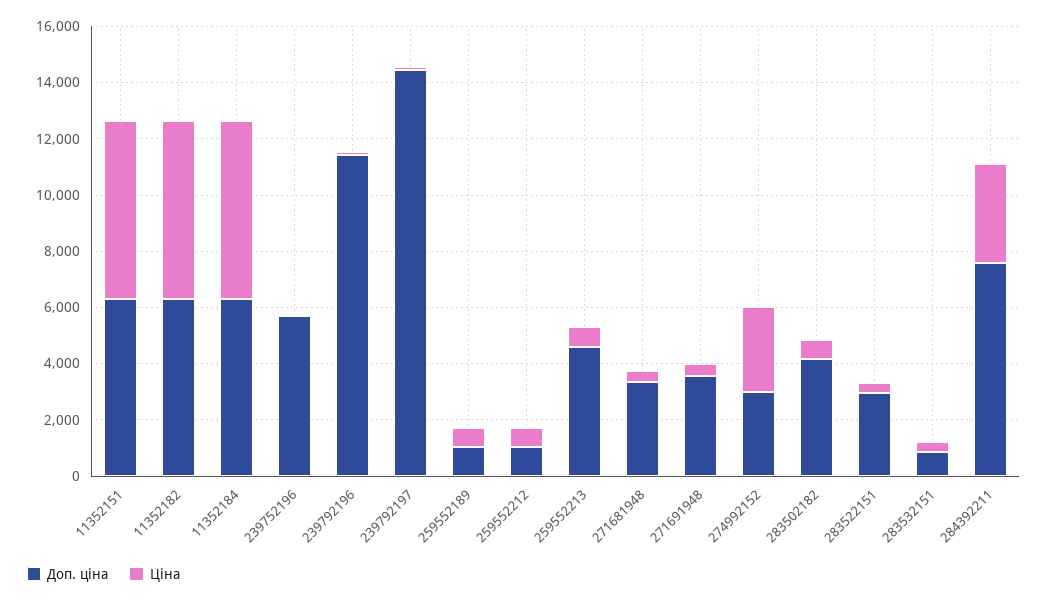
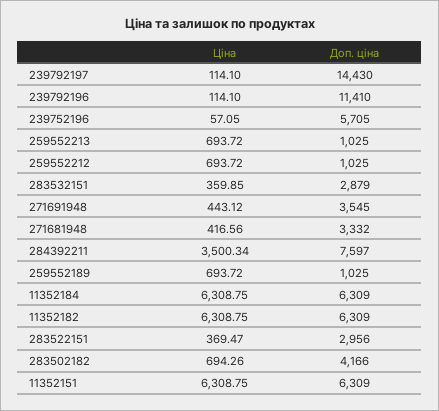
  {
    "Доп. ціна": {
      "11352151": 6309,
      "11352182": 6309,
      "11352184": 6309,
      "239752196": 5705,
      "239792196": 11410,
      "239792197": 14430,
      "259552189": 1025,
      "259552212": 1025,
-     "259552213": 4500,
+     "259552213": 1025,
      "271681948": 3332,
      "271691948": 3545,
-     "274992152": 3000,
      "283502182": 4166,
      "283522151": 2956,
-     "283532151": 1000,
+     "283532151": 2879,
      "284392211": 7597
    },
    "Ціна": {
      "11352151": 6308.75,
      "11352182": 6308.75,
      "11352184": 6308.75,
      "239752196": 57.05,
      "239792196": 114.1,
      "239792197": 114.1,
      "259552189": 693.72,
      "259552212": 693.72,
      "259552213": 693.72,
      "271681948": 416.56,
      "271691948": 443.12,
-     "274992152": 3000,
      "283502182": 694.26,
      "283522151": 369.47,
      "283532151": 359.85,
      "284392211": 3500.34
    }
  }

